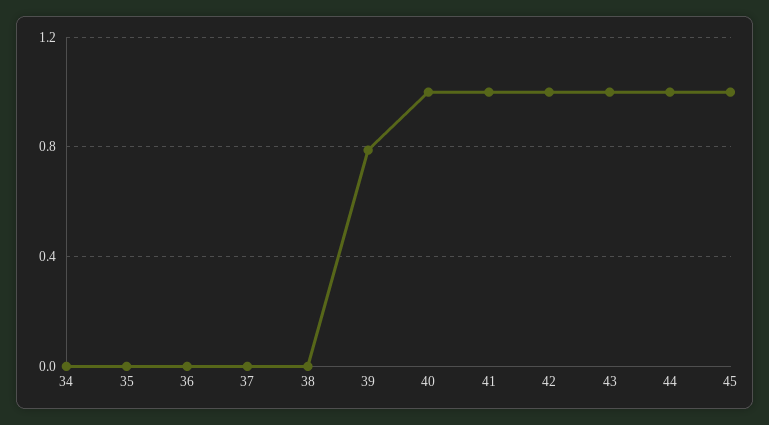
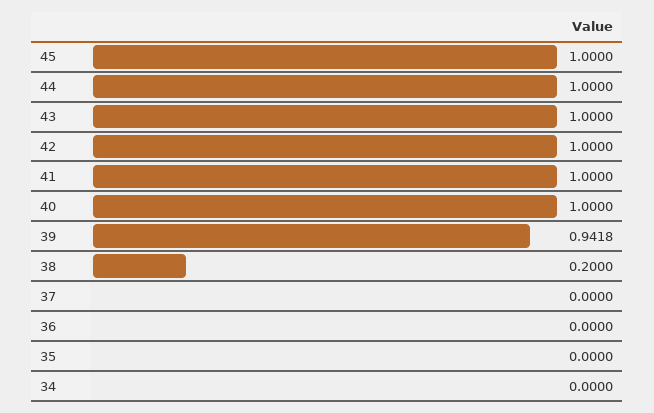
  {
    "34": 0,
    "35": 0,
    "36": 0,
    "37": 0,
-   "38": 0,
+   "38": 0.2,
-   "39": 0.8,
+   "39": 0.9418,
    "40": 1,
    "41": 1,
    "42": 1,
    "43": 1,
    "44": 1,
    "45": 1
  }

